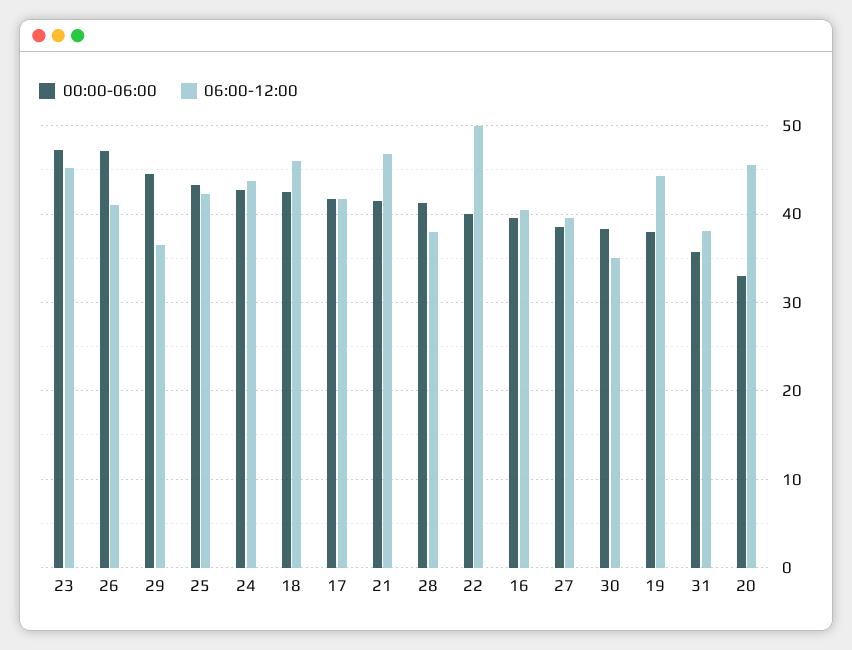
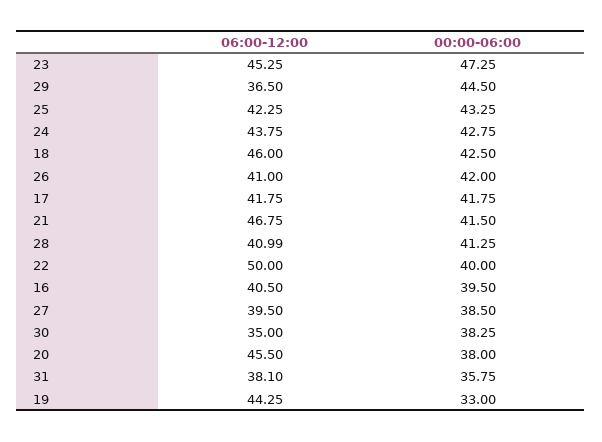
  {
    "00:00-06:00": {
      "23": 47.25,
-     "26": 47,
+     "26": 42,
      "29": 44.5,
      "25": 43.25,
      "24": 42.75,
      "18": 42.5,
      "17": 41.75,
      "21": 41.5,
      "28": 41.25,
      "22": 40,
      "16": 39.5,
      "27": 38.5,
      "30": 38.25,
-     "19": 38,
+     "19": 33,
      "31": 35.75,
-     "20": 33
+     "20": 38
    },
    "06:00-12:00": {
      "23": 45.25,
      "26": 41,
      "29": 36.5,
      "25": 42.25,
      "24": 43.75,
      "18": 46,
      "17": 41.75,
      "21": 46.75,
-     "28": 38,
+     "28": 40.99,
      "22": 50,
      "16": 40.5,
      "27": 39.5,
      "30": 35,
      "19": 44.25,
      "31": 38.1,
      "20": 45.5
    }
  }

